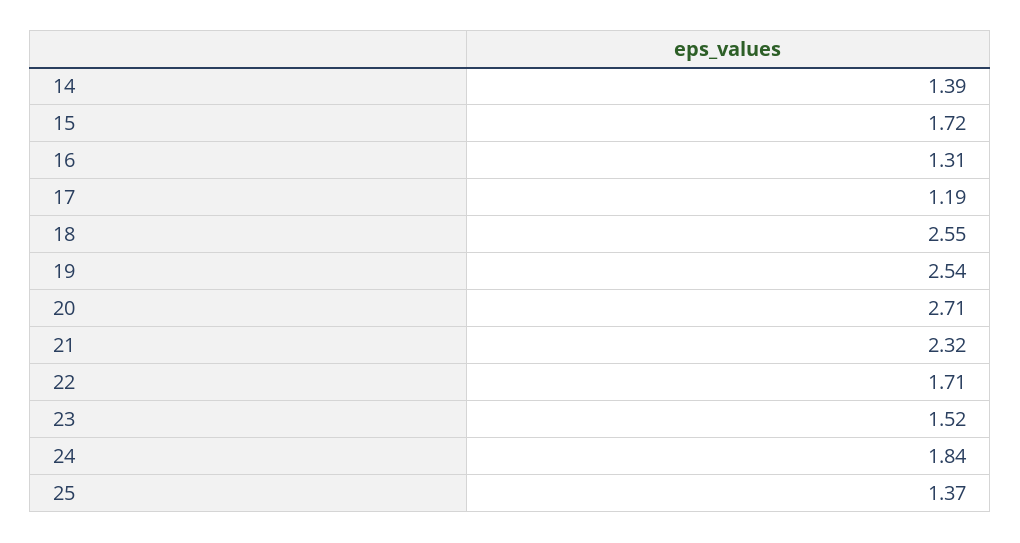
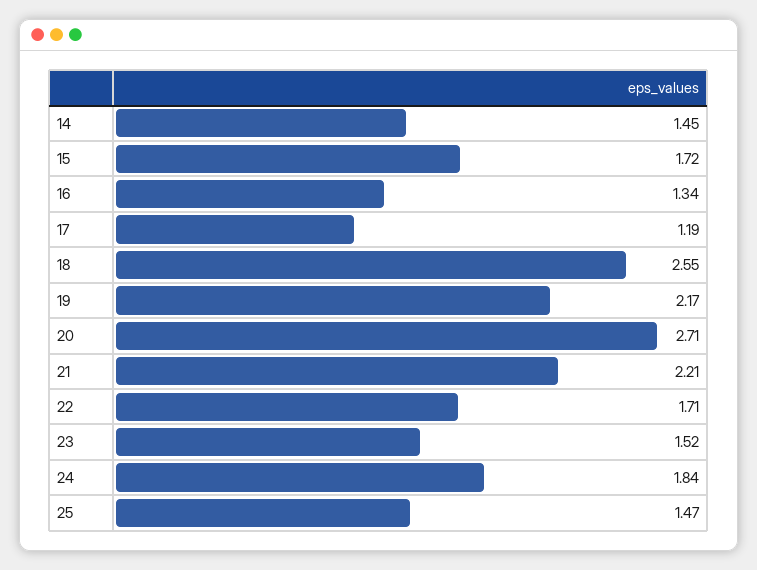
  {
-   "14": 1.39,
+   "14": 1.45,
    "15": 1.72,
-   "16": 1.31,
+   "16": 1.34,
    "17": 1.19,
    "18": 2.55,
-   "19": 2.54,
+   "19": 2.17,
    "20": 2.71,
-   "21": 2.32,
+   "21": 2.21,
    "22": 1.71,
    "23": 1.52,
    "24": 1.84,
-   "25": 1.37
+   "25": 1.47
  }

